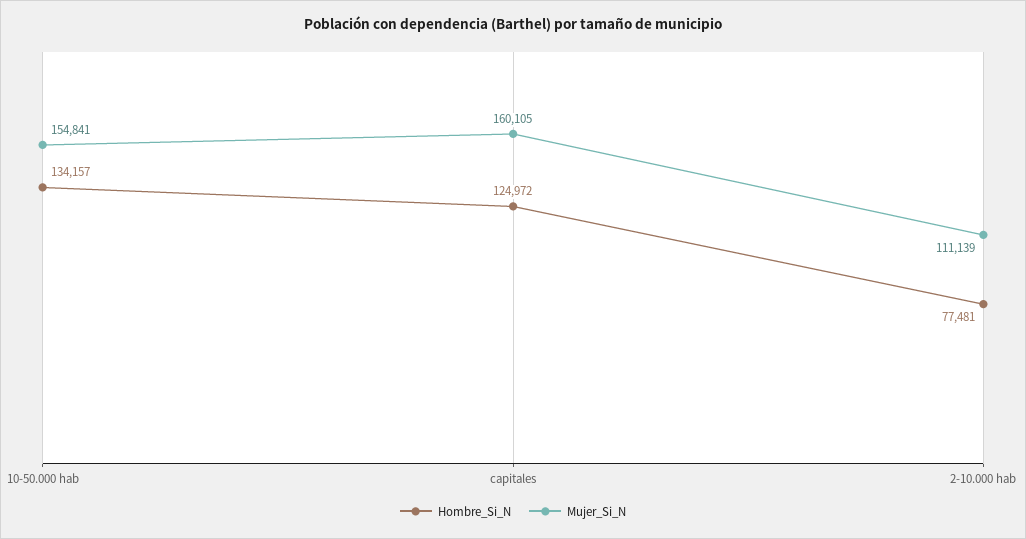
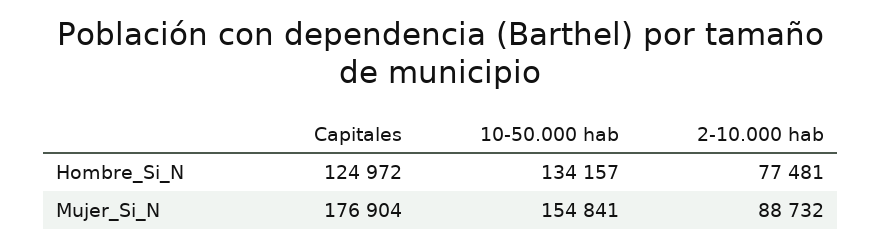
  {
    "Hombre_Si_N": {
      "10-50.000 hab": 134157,
      "capitales": 124972,
      "2-10.000 hab": 77481
    },
    "Mujer_Si_N": {
      "10-50.000 hab": 154841,
-     "capitales": 160105,
+     "capitales": 176904,
-     "2-10.000 hab": 111139
+     "2-10.000 hab": 88732
    }
  }

